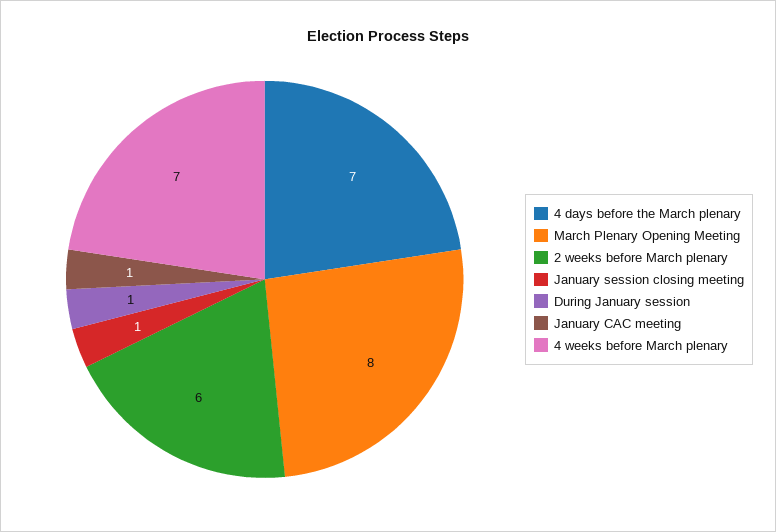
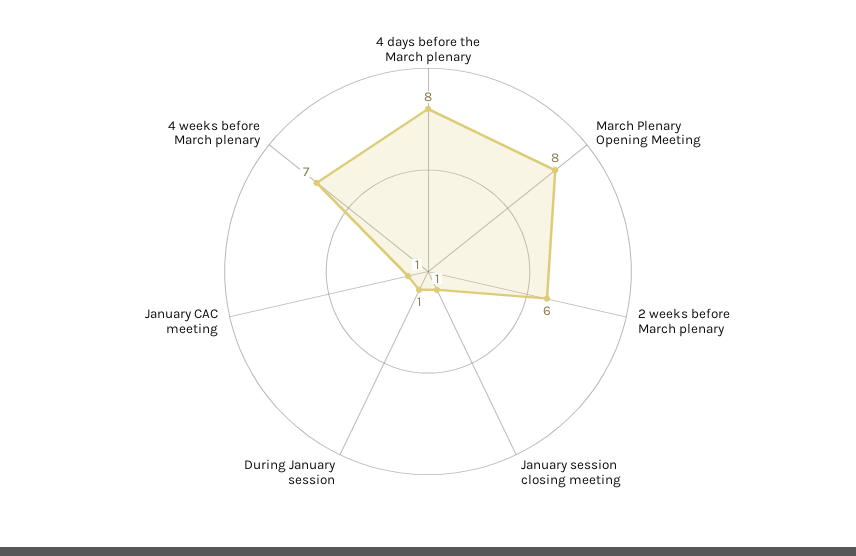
  {
-   "4 days before the March plenary": 7,
+   "4 days before the March plenary": 8,
    "March Plenary Opening Meeting": 8,
    "2 weeks before March plenary": 6,
    "January session closing meeting": 1,
    "During January session": 1,
    "January CAC meeting": 1,
    "4 weeks before March plenary": 7
  }

